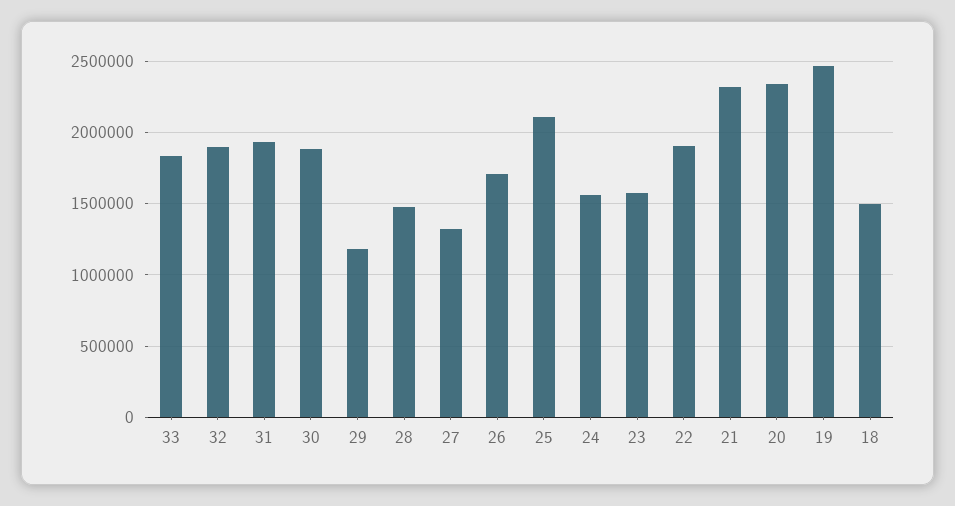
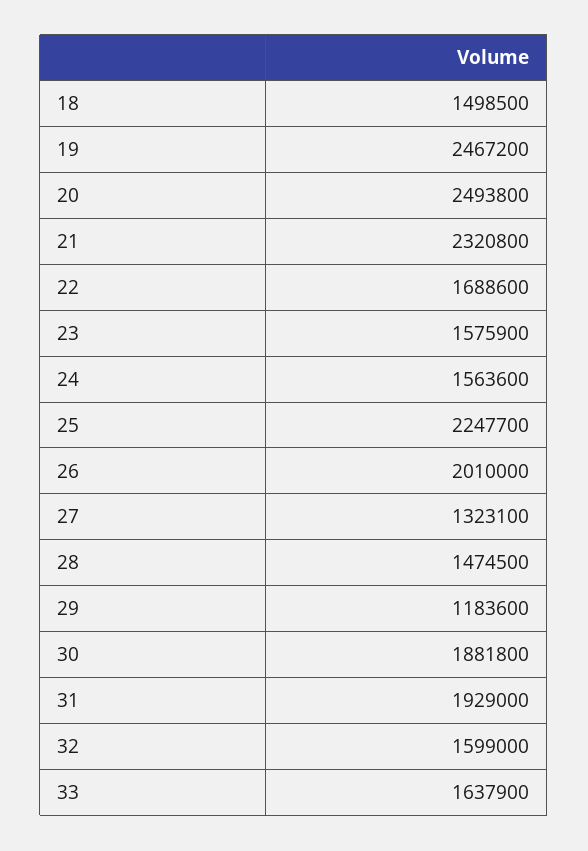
  {
-   "33": 1850000,
+   "33": 1637900,
-   "32": 1900000,
+   "32": 1599000,
    "31": 1929000,
    "30": 1881800,
    "29": 1183600,
    "28": 1474500,
    "27": 1323100,
-   "26": 1700000,
+   "26": 2010000,
-   "25": 2100000,
+   "25": 2247700,
    "24": 1563600,
    "23": 1575900,
-   "22": 1900000,
+   "22": 1688600,
    "21": 2320800,
-   "20": 2350000,
+   "20": 2493800,
    "19": 2467200,
    "18": 1498500
  }

